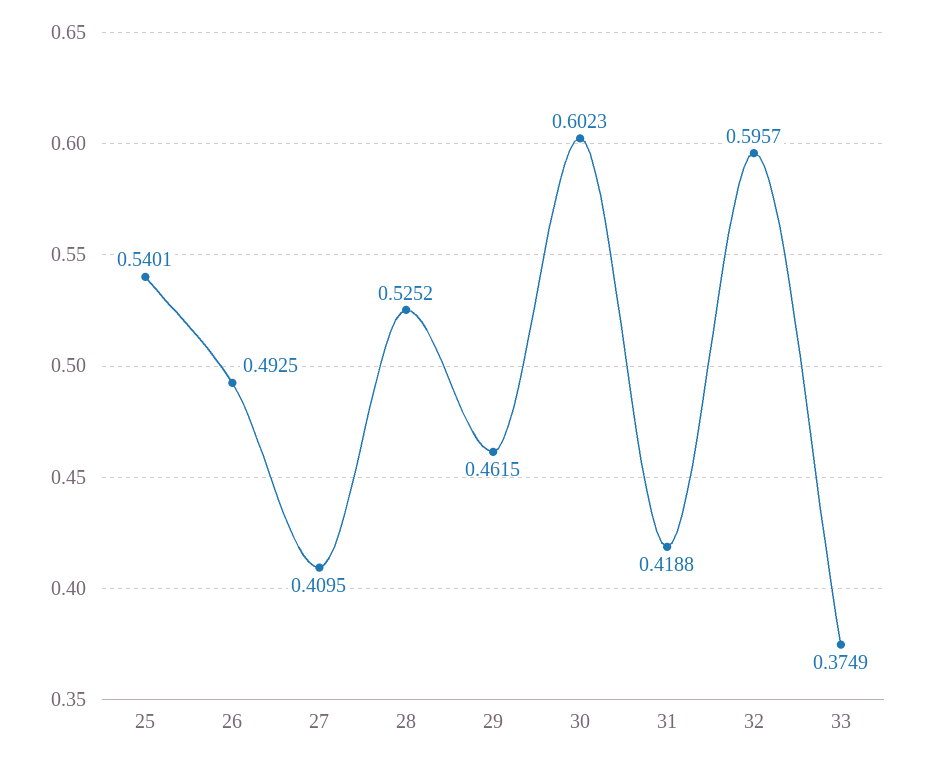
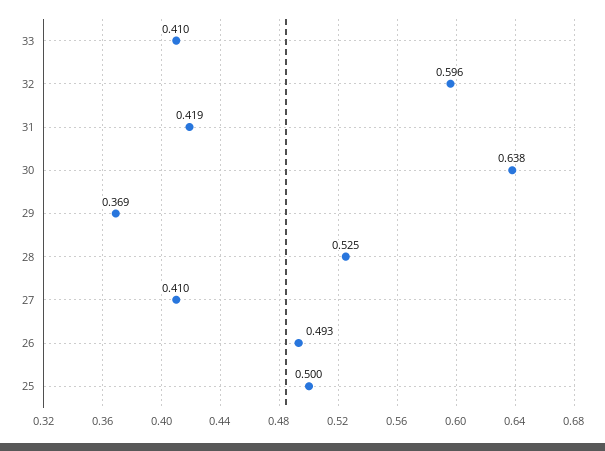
  {
-   "25": 0.5401,
+   "25": 0.5,
    "26": 0.4925,
    "27": 0.4095,
    "28": 0.5252,
-   "29": 0.4615,
+   "29": 0.369,
-   "30": 0.6023,
+   "30": 0.638,
    "31": 0.4188,
    "32": 0.5957,
-   "33": 0.3749
+   "33": 0.41
  }

